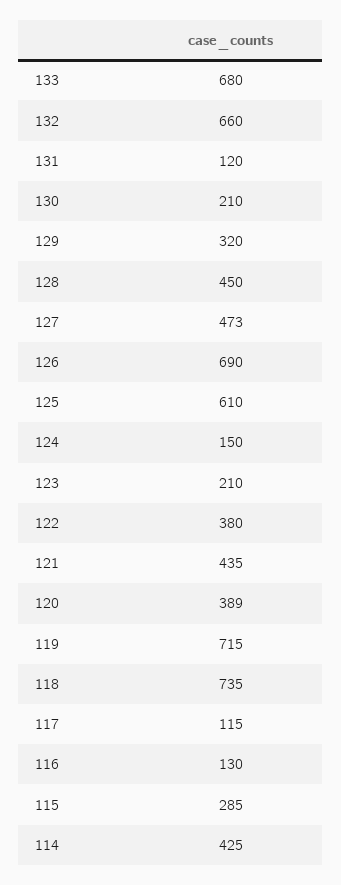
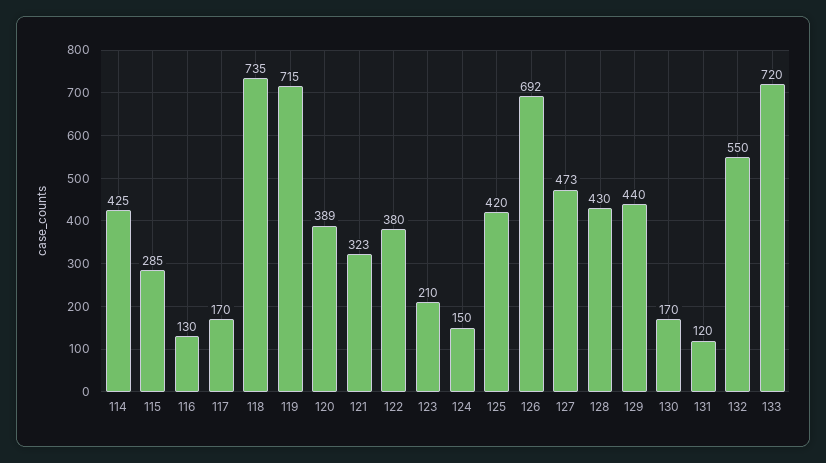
  {
-   "133": 680,
+   "133": 720,
-   "132": 660,
+   "132": 550,
    "131": 120,
-   "130": 210,
+   "130": 170,
-   "129": 320,
+   "129": 440,
-   "128": 450,
+   "128": 430,
    "127": 473,
-   "126": 690,
+   "126": 692,
-   "125": 610,
+   "125": 420,
    "124": 150,
    "123": 210,
    "122": 380,
-   "121": 435,
+   "121": 323,
    "120": 389,
    "119": 715,
    "118": 735,
-   "117": 115,
+   "117": 170,
    "116": 130,
    "115": 285,
    "114": 425
  }

